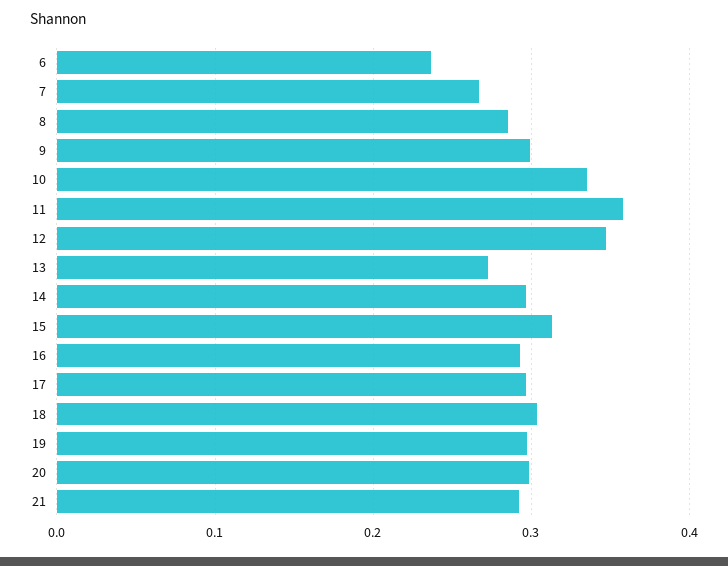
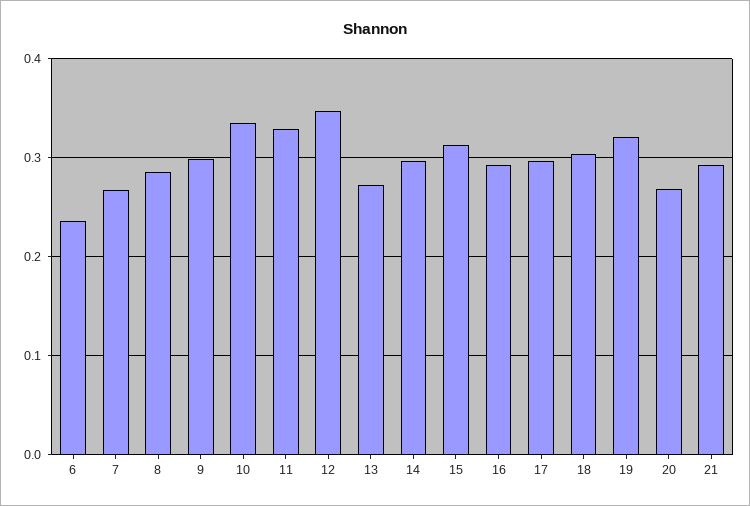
  {
    "6": 0.24,
    "7": 0.27,
    "8": 0.29,
    "9": 0.3,
    "10": 0.34,
-   "11": 0.36,
+   "11": 0.33,
    "12": 0.35,
    "13": 0.27,
    "14": 0.3,
    "15": 0.31,
    "16": 0.29,
    "17": 0.3,
    "18": 0.3,
-   "19": 0.3,
+   "19": 0.32,
-   "20": 0.3,
+   "20": 0.27,
    "21": 0.29
  }

